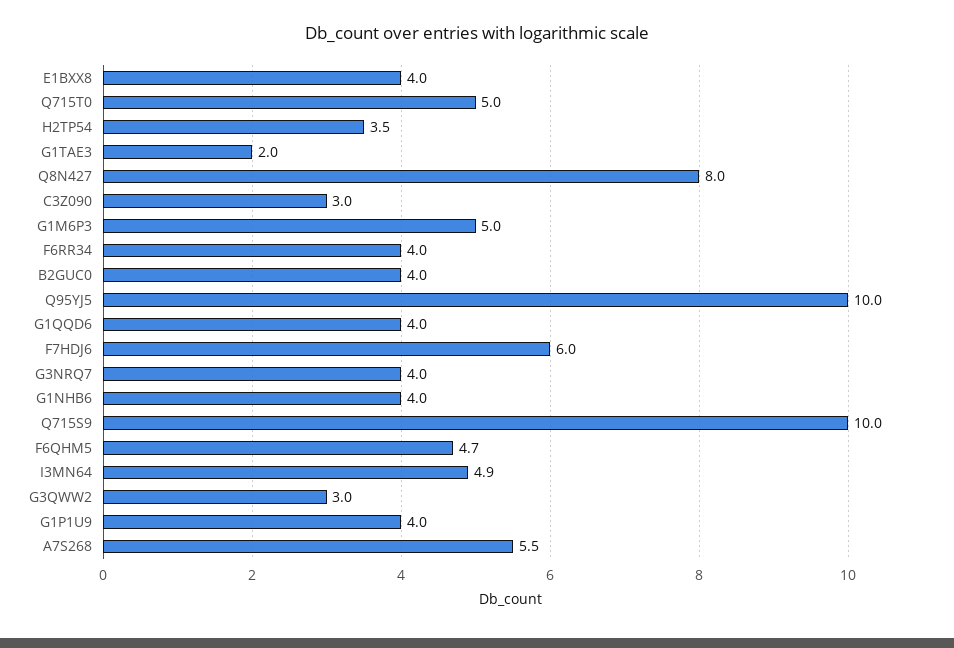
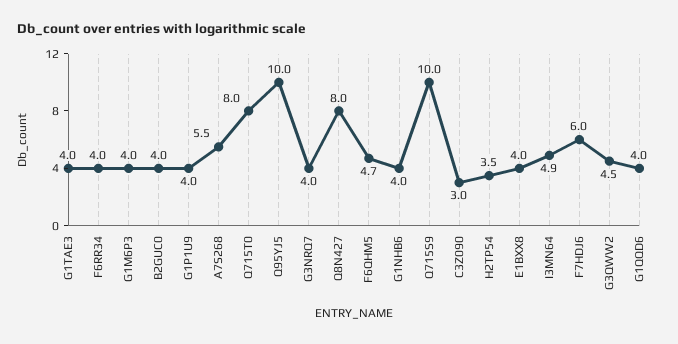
  {
    "E1BXX8": 4,
-   "Q715T0": 5,
+   "Q715T0": 8,
    "H2TP54": 3.5,
-   "G1TAE3": 2,
+   "G1TAE3": 4,
    "Q8N427": 8,
    "C3Z090": 3,
-   "G1M6P3": 5,
+   "G1M6P3": 4,
    "F6RR34": 4,
    "B2GUC0": 4,
    "Q95YJ5": 10,
    "G1QQD6": 4,
    "F7HDJ6": 6,
    "G3NRQ7": 4,
    "G1NHB6": 4,
    "Q715S9": 10,
    "F6QHM5": 4.7,
    "I3MN64": 4.9,
-   "G3QWW2": 3,
+   "G3QWW2": 4.5,
    "G1P1U9": 4,
    "A7S268": 5.5
  }

